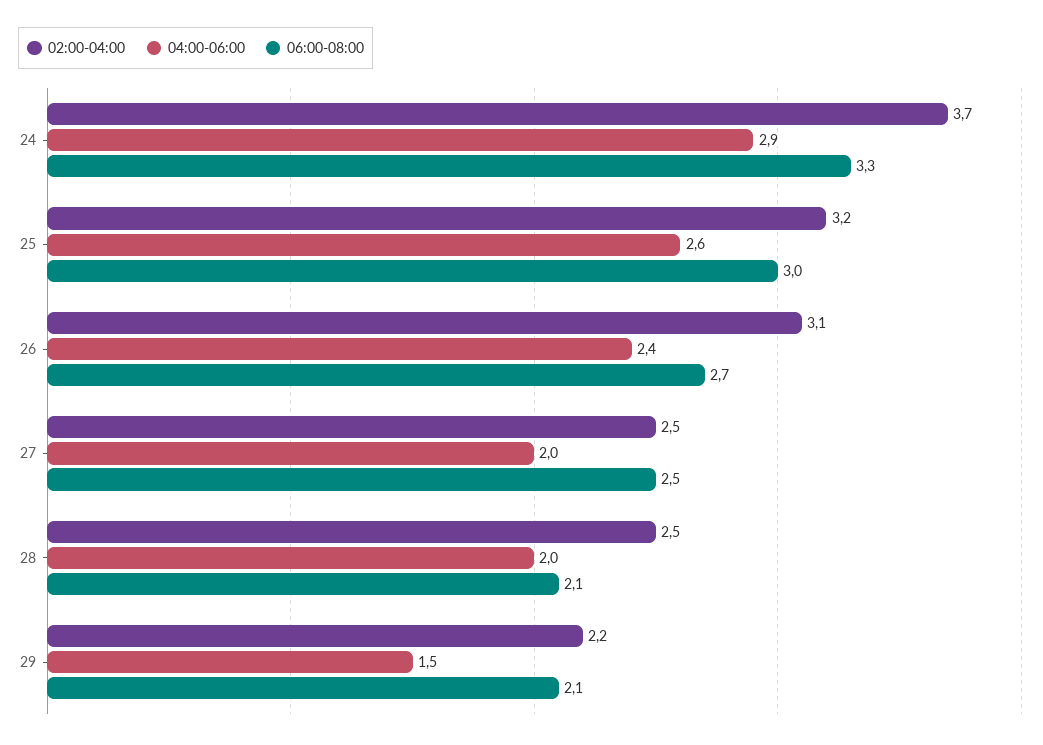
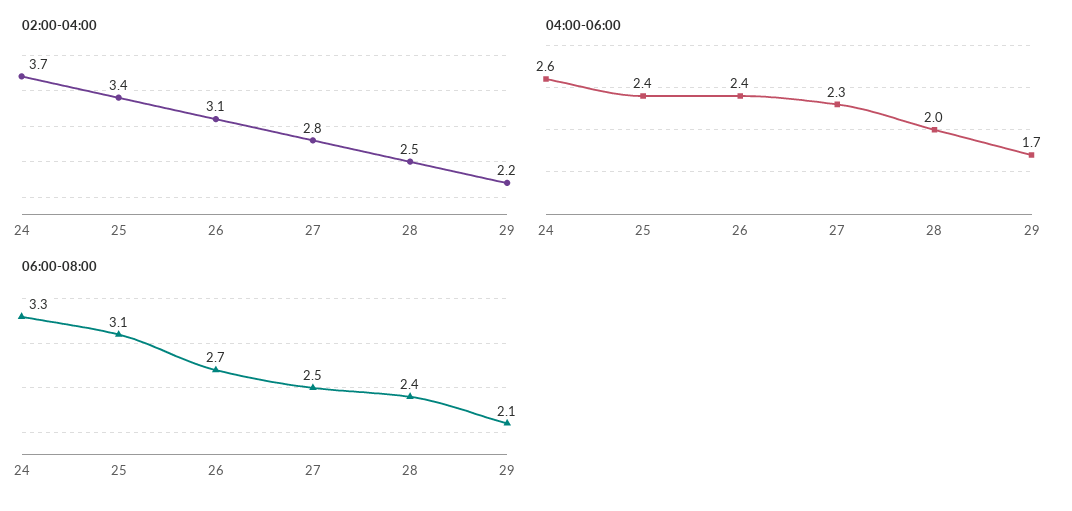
  {
    "02:00-04:00": {
      "24": 3.7,
-     "25": 3.2,
+     "25": 3.4,
      "26": 3.1,
-     "27": 2.5,
+     "27": 2.8,
      "28": 2.5,
      "29": 2.2
    },
    "04:00-06:00": {
-     "24": 2.9,
+     "24": 2.6,
-     "25": 2.6,
+     "25": 2.4,
      "26": 2.4,
-     "27": 2,
+     "27": 2.3,
      "28": 2,
-     "29": 1.5
+     "29": 1.7
    },
    "06:00-08:00": {
      "24": 3.3,
-     "25": 3,
+     "25": 3.1,
      "26": 2.7,
      "27": 2.5,
-     "28": 2.1,
+     "28": 2.4,
      "29": 2.1
    }
  }

